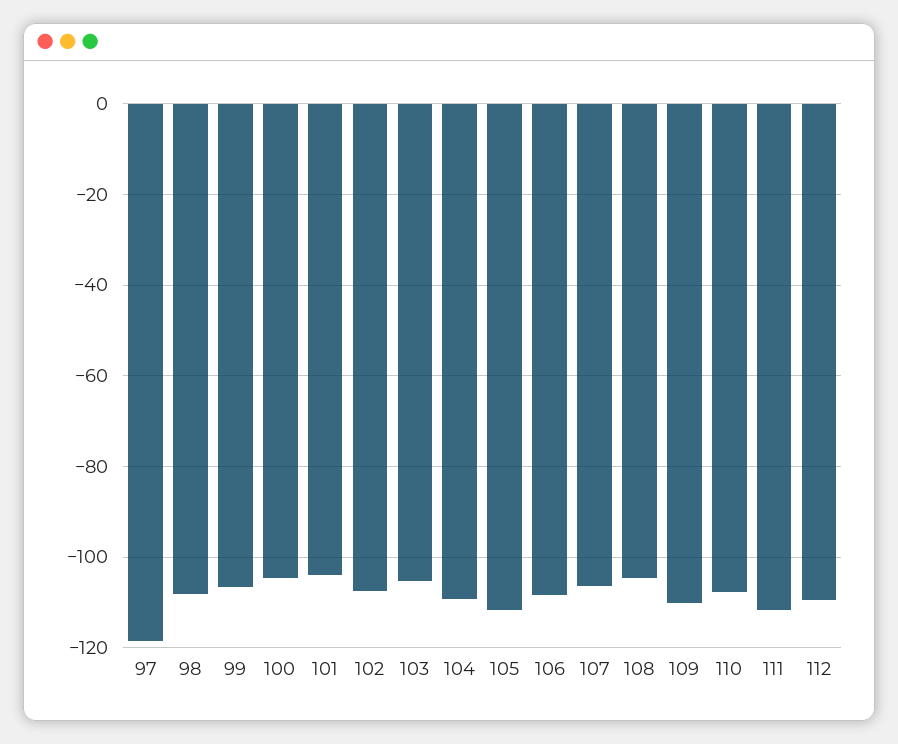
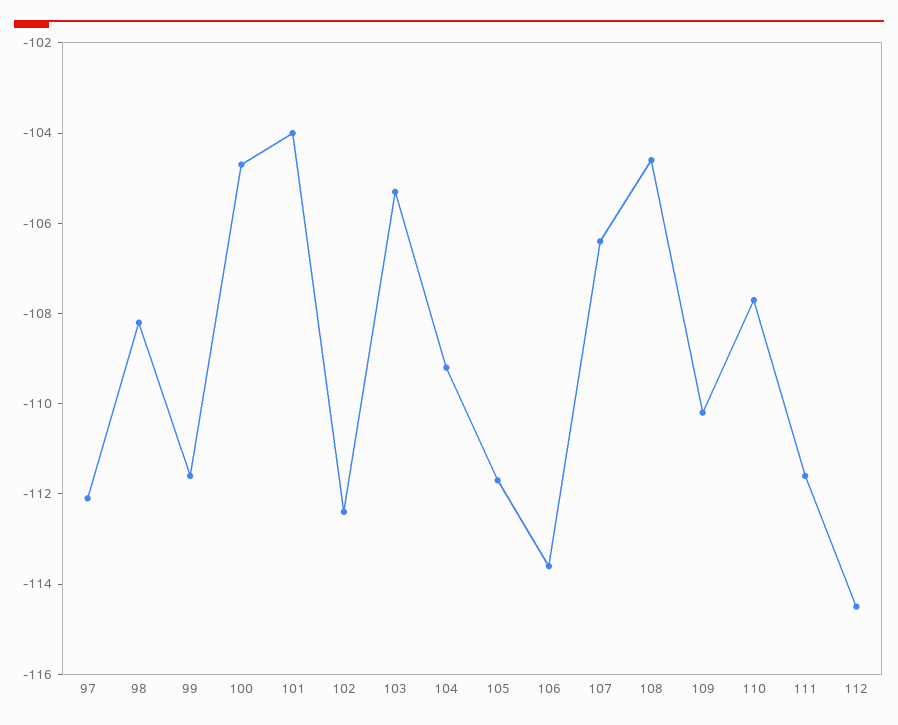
  {
-   "97": -118,
+   "97": -112,
    "98": -108,
-   "99": -106,
+   "99": -111.5,
    "100": -104.5,
    "101": -104,
-   "102": -108,
+   "102": -112.5,
    "103": -105.5,
    "104": -109,
    "105": -111.5,
-   "106": -108,
+   "106": -113.5,
    "107": -106.5,
    "108": -104.5,
    "109": -110,
    "110": -107.5,
    "111": -111.5,
-   "112": -110
+   "112": -114.5
  }

